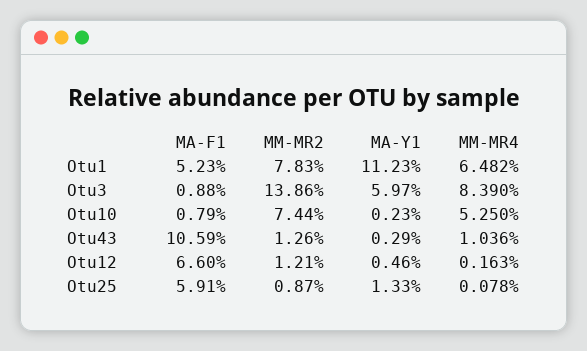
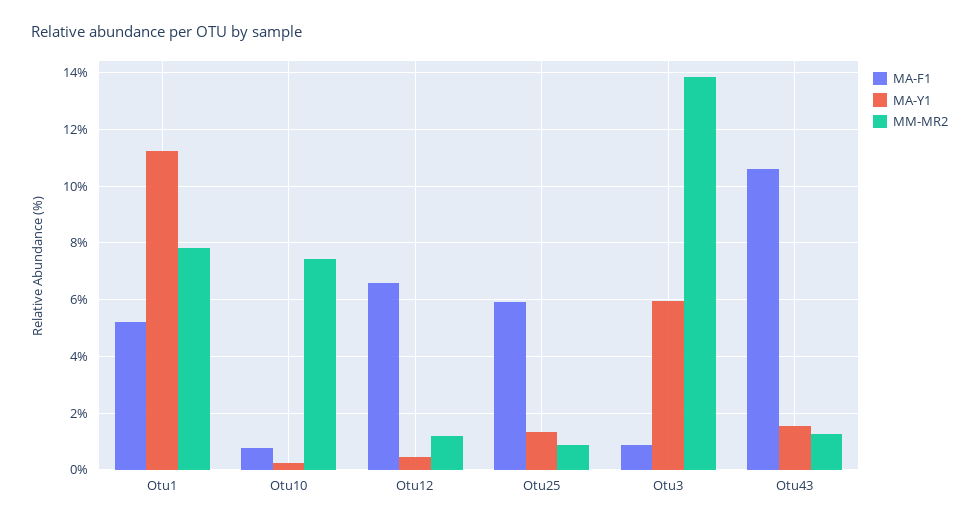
  {
    "MA-F1": {
      "Otu1": 5.23,
      "Otu3": 0.88,
      "Otu10": 0.79,
      "Otu43": 10.59,
      "Otu12": 6.6,
      "Otu25": 5.91
    },
    "MM-MR2": {
      "Otu1": 7.83,
      "Otu3": 13.86,
      "Otu10": 7.44,
      "Otu43": 1.26,
      "Otu12": 1.21,
      "Otu25": 0.87
    },
    "MA-Y1": {
      "Otu1": 11.23,
      "Otu3": 5.97,
      "Otu10": 0.23,
-     "Otu43": 0.29,
+     "Otu43": 1.5,
      "Otu12": 0.46,
      "Otu25": 1.33
-   },
+   }
-   "MM-MR4": {
-     "Otu1": 6.482,
-     "Otu3": 8.39,
-     "Otu10": 5.25,
-     "Otu43": 1.036,
-     "Otu12": 0.163,
-     "Otu25": 0.078
-   }
  }

